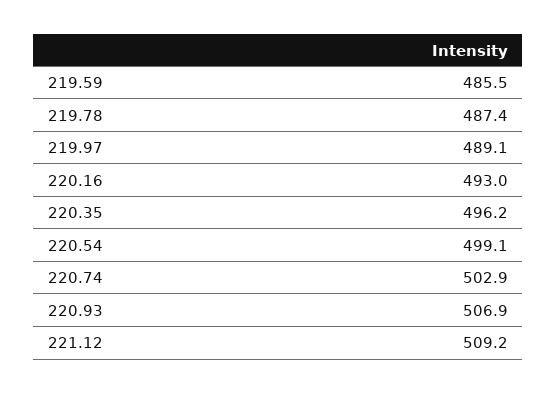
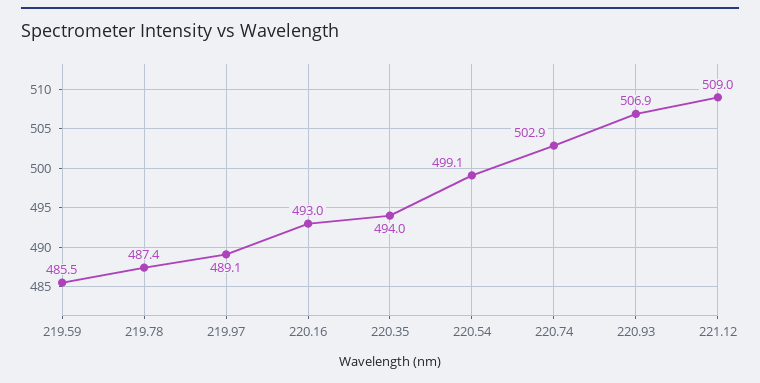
  {
    "219.59": 485.5,
    "219.78": 487.4,
    "219.97": 489.1,
    "220.16": 493,
-   "220.35": 496.2,
+   "220.35": 494,
    "220.54": 499.1,
    "220.74": 502.9,
    "220.93": 506.9,
-   "221.12": 509.2
+   "221.12": 509
  }

